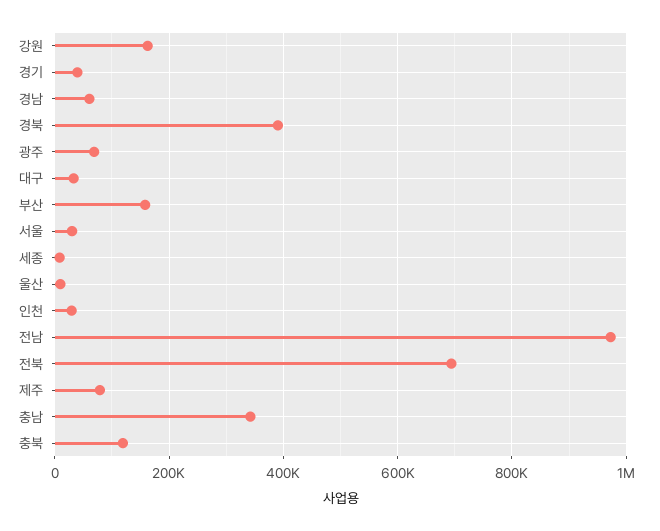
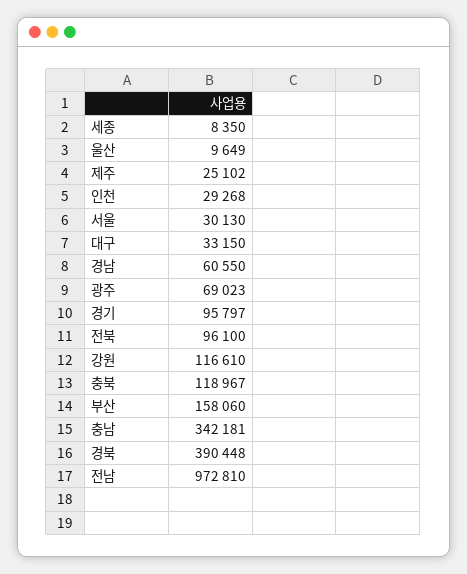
  {
-   "강원": 160000,
+   "강원": 116610,
-   "경기": 40000,
+   "경기": 95797,
    "경남": 60550,
    "경북": 390448,
    "광주": 69023,
    "대구": 33150,
    "부산": 158060,
    "서울": 30130,
    "세종": 8350,
    "울산": 9649,
    "인천": 29268,
    "전남": 972810,
-   "전북": 700000,
+   "전북": 96100,
-   "제주": 80000,
+   "제주": 25102,
    "충남": 342181,
    "충북": 118967
  }

